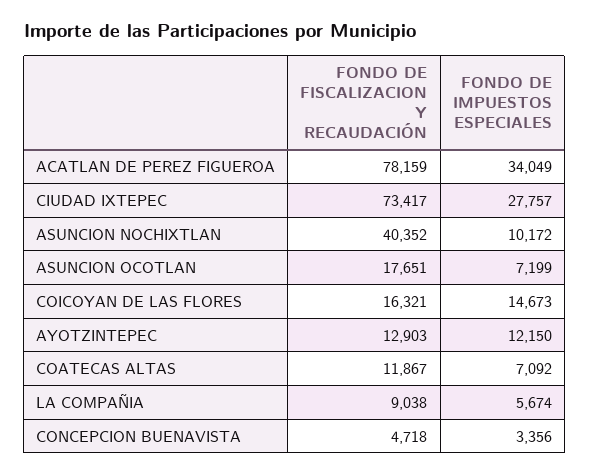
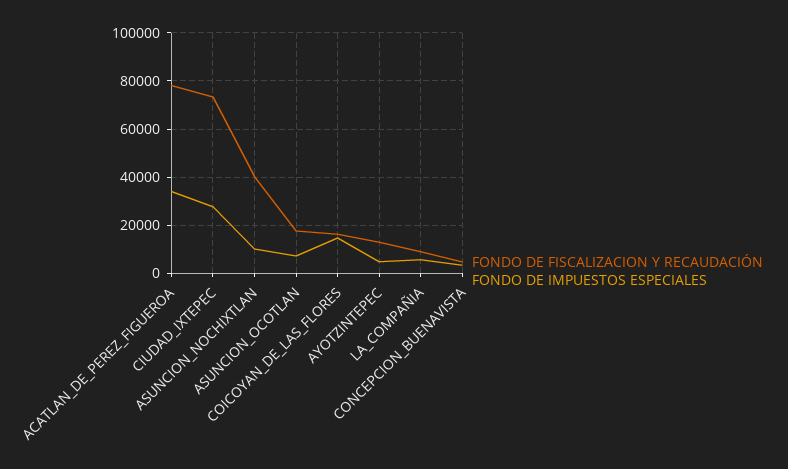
  {
    "FONDO DE FISCALIZACION Y RECAUDACIÓN": {
      "ACATLAN DE PEREZ FIGUEROA": 78159,
      "CIUDAD IXTEPEC": 73417,
      "ASUNCION NOCHIXTLAN": 40352,
      "ASUNCION OCOTLAN": 17651,
      "COICOYAN DE LAS FLORES": 16321,
      "AYOTZINTEPEC": 12903,
-     "COATECAS ALTAS": 11867,
      "LA COMPAÑIA": 9038,
      "CONCEPCION BUENAVISTA": 4718
    },
    "FONDO DE IMPUESTOS ESPECIALES": {
      "ACATLAN DE PEREZ FIGUEROA": 34049,
      "CIUDAD IXTEPEC": 27757,
      "ASUNCION NOCHIXTLAN": 10172,
      "ASUNCION OCOTLAN": 7199,
      "COICOYAN DE LAS FLORES": 14673,
-     "AYOTZINTEPEC": 12150,
+     "AYOTZINTEPEC": 5000,
-     "COATECAS ALTAS": 7092,
      "LA COMPAÑIA": 5674,
      "CONCEPCION BUENAVISTA": 3356
    }
  }

